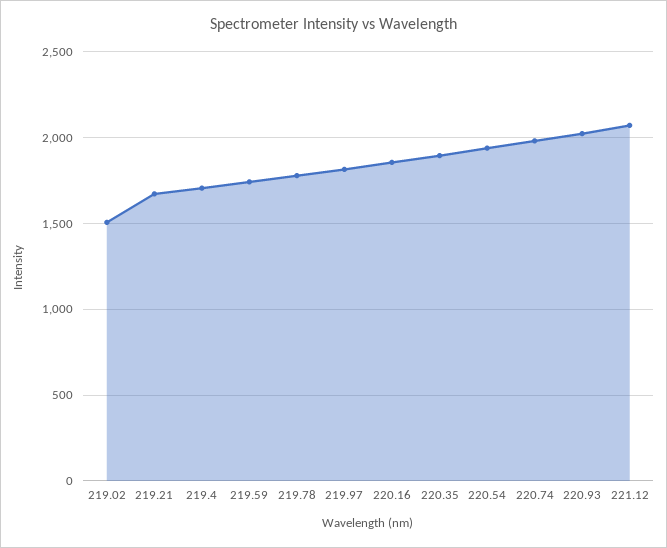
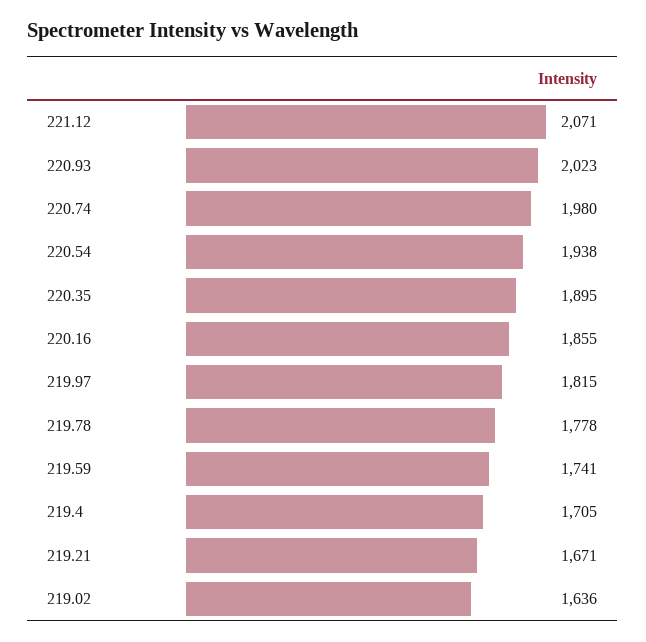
  {
-   "219.02": 1500,
+   "219.02": 1636,
    "219.21": 1671,
    "219.4": 1705,
    "219.59": 1741,
    "219.78": 1778,
    "219.97": 1815,
    "220.16": 1855,
    "220.35": 1895,
    "220.54": 1938,
    "220.74": 1980,
    "220.93": 2023,
    "221.12": 2071
  }

